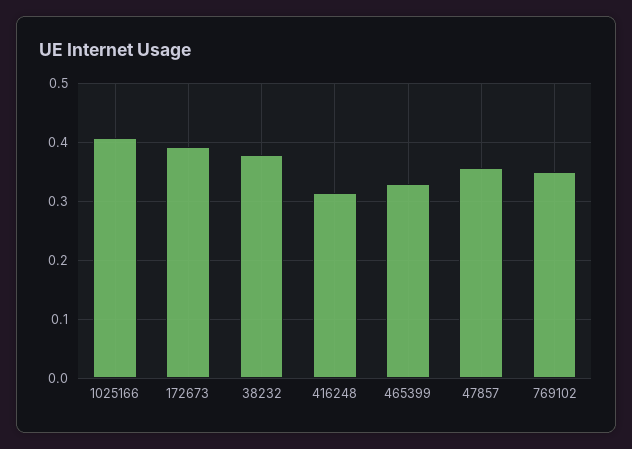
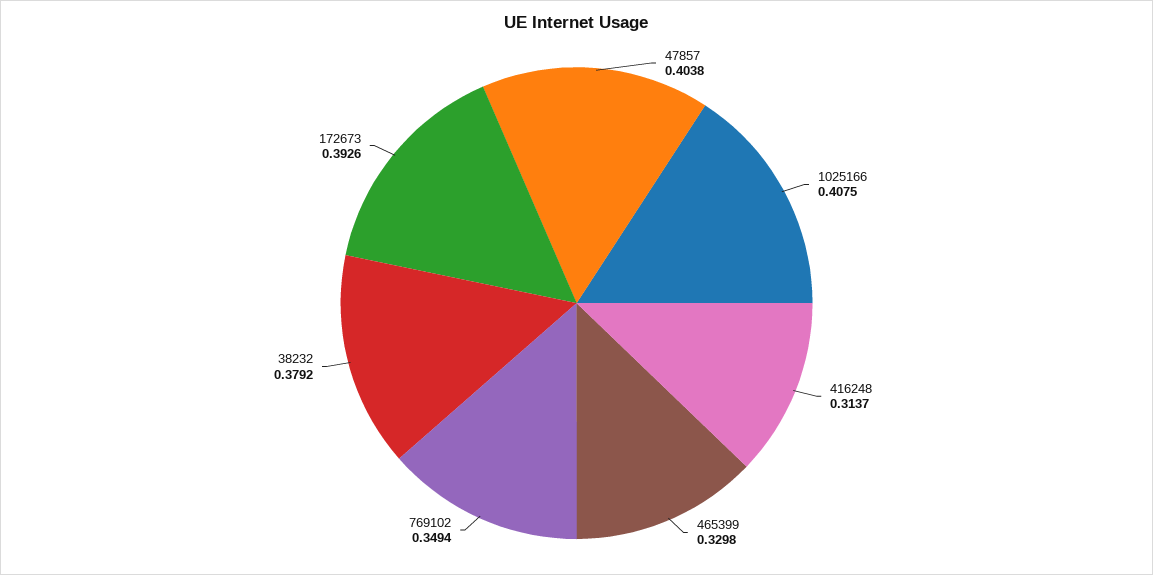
  {
    "1025166": 0.4075,
    "172673": 0.3926,
    "38232": 0.3792,
    "416248": 0.3137,
    "465399": 0.3298,
-   "47857": 0.36,
+   "47857": 0.4038,
    "769102": 0.3494
  }

